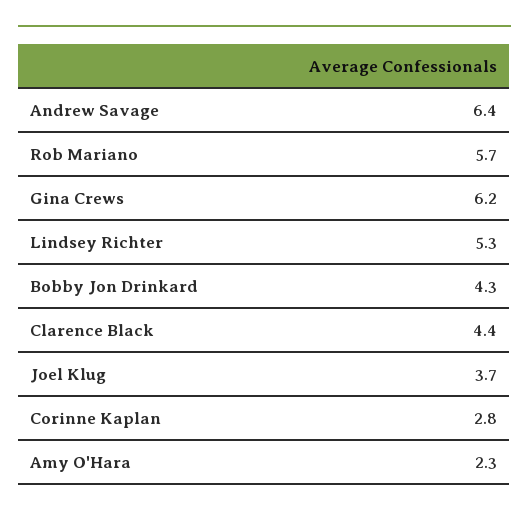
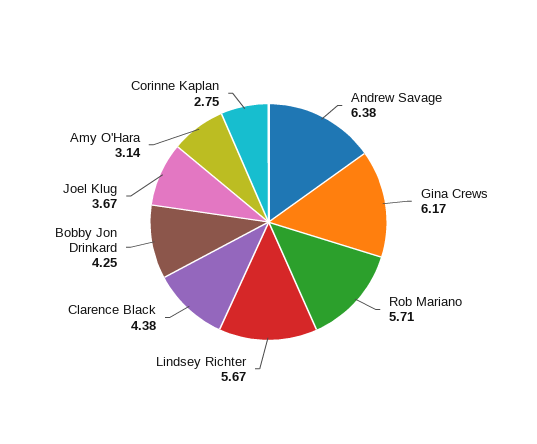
  {
    "Andrew Savage": 6.38,
    "Rob Mariano": 5.71,
    "Gina Crews": 6.17,
-   "Lindsey Richter": 5.3,
+   "Lindsey Richter": 5.67,
    "Bobby Jon Drinkard": 4.25,
    "Clarence Black": 4.38,
    "Joel Klug": 3.67,
    "Corinne Kaplan": 2.75,
-   "Amy O'Hara": 2.3
+   "Amy O'Hara": 3.14
  }

